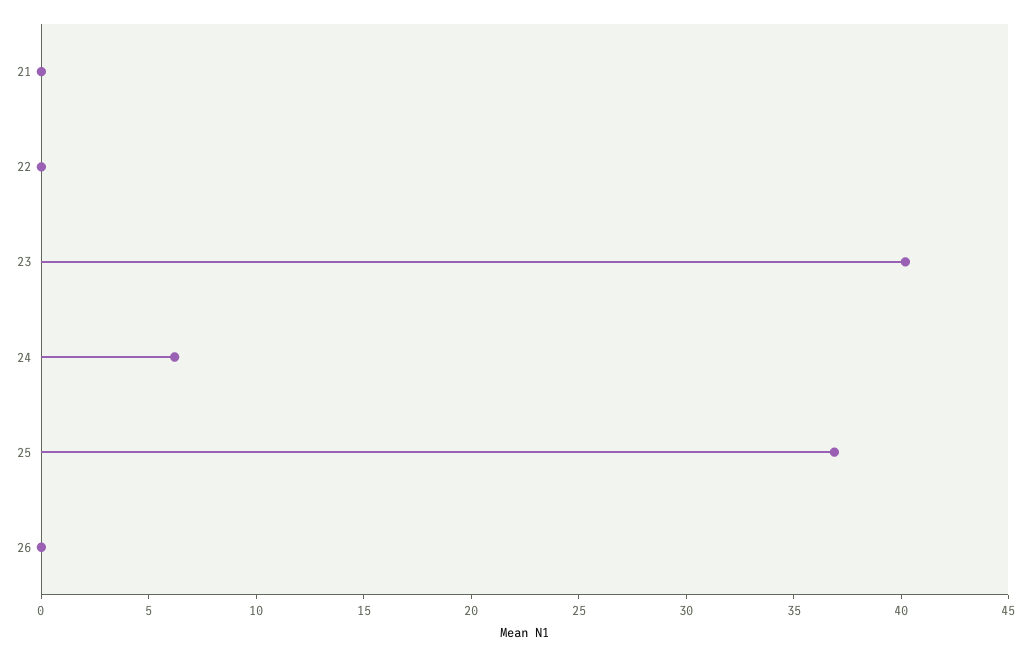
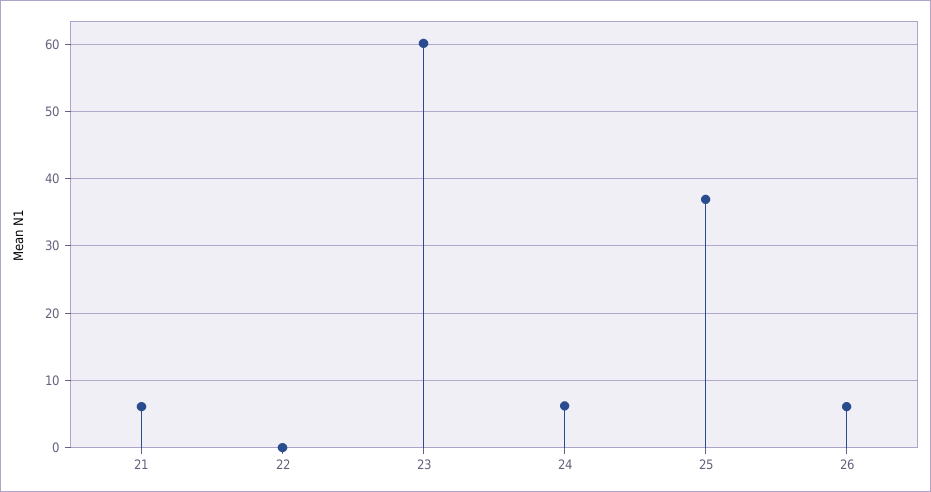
  {
-   "21": 0,
+   "21": 6,
    "22": 0,
-   "23": 40,
+   "23": 60,
    "24": 6,
    "25": 37,
-   "26": 0
+   "26": 6
  }

